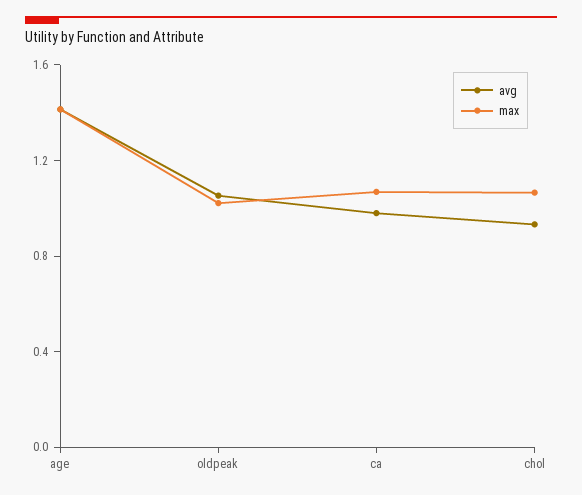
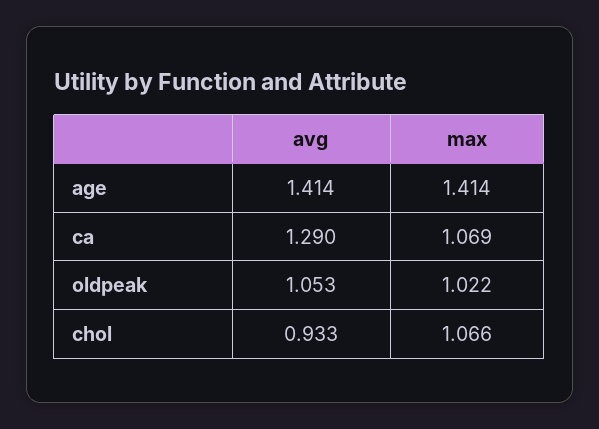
  {
    "avg": {
      "age": 1.414,
      "oldpeak": 1.053,
-     "ca": 1,
+     "ca": 1.29,
      "chol": 0.933
    },
    "max": {
      "age": 1.414,
      "oldpeak": 1.022,
      "ca": 1.069,
      "chol": 1.066
    }
  }

